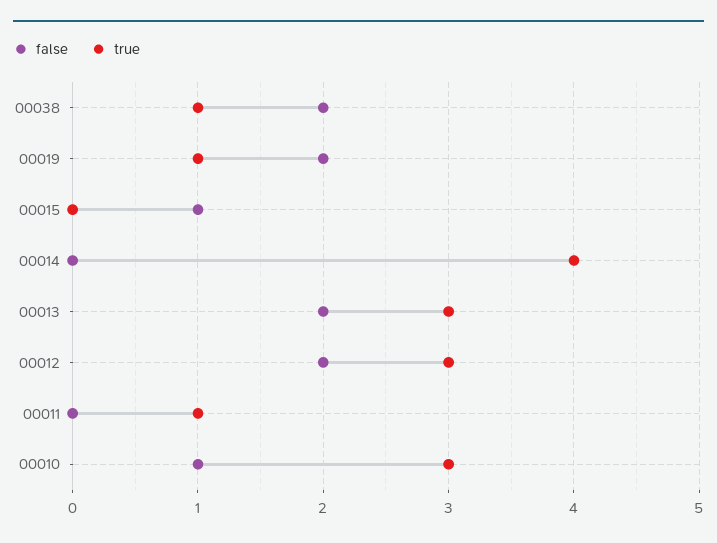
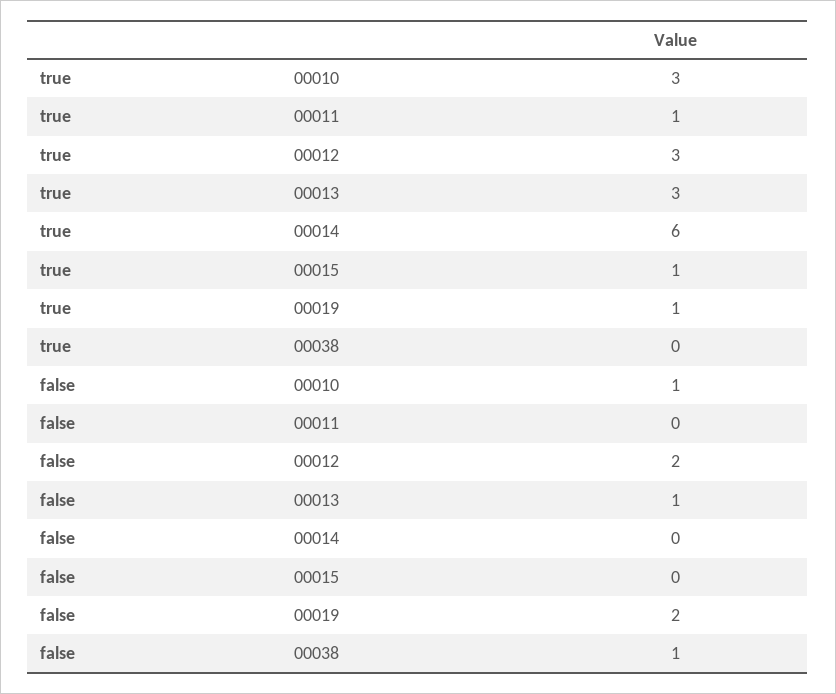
  {
    "false": {
-     "00038": 2,
+     "00038": 1,
      "00019": 2,
-     "00015": 1,
+     "00015": 0,
      "00014": 0,
-     "00013": 2,
+     "00013": 1,
      "00012": 2,
      "00011": 0,
      "00010": 1
    },
    "true": {
-     "00038": 1,
+     "00038": 0,
      "00019": 1,
-     "00015": 0,
+     "00015": 1,
-     "00014": 4,
+     "00014": 6,
      "00013": 3,
      "00012": 3,
      "00011": 1,
      "00010": 3
    }
  }

